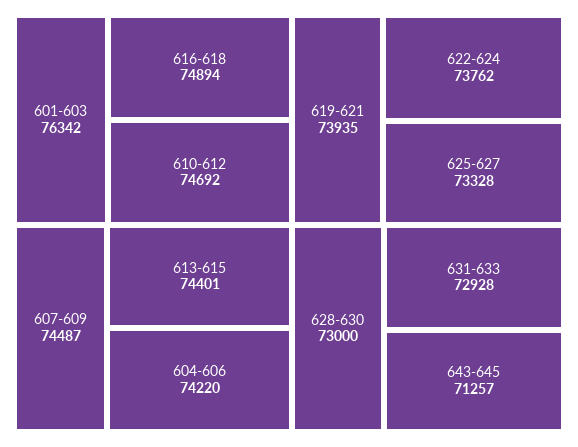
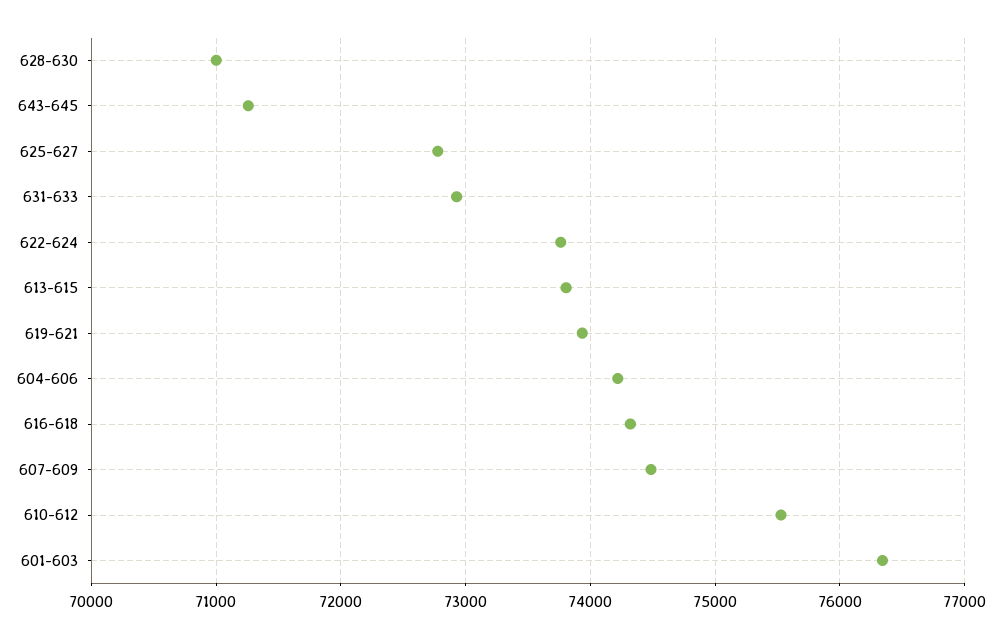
  {
    "601-603": 76342,
-   "616-618": 74894,
+   "616-618": 74300,
-   "610-612": 74692,
+   "610-612": 75500,
    "607-609": 74487,
-   "613-615": 74401,
+   "613-615": 73800,
    "604-606": 74220,
    "619-621": 73935,
    "622-624": 73762,
-   "625-627": 73328,
+   "625-627": 72800,
-   "628-630": 73000,
+   "628-630": 71000,
    "631-633": 72928,
    "643-645": 71257
  }

